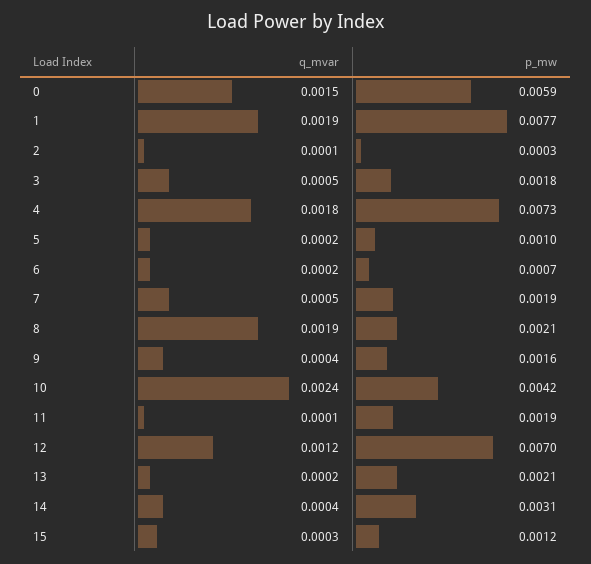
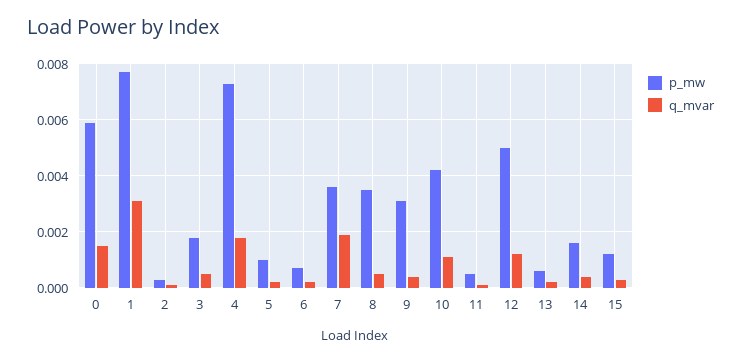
  {
    "q_mvar": {
      "0": 0.0015,
-     "1": 0.0019,
+     "1": 0.003,
      "2": 0.0001,
      "3": 0.0005,
      "4": 0.0018,
      "5": 0.0002,
      "6": 0.0002,
-     "7": 0.0005,
+     "7": 0.002,
-     "8": 0.0019,
+     "8": 0.0005,
      "9": 0.0004,
-     "10": 0.0024,
+     "10": 0.001,
      "11": 0.0001,
      "12": 0.0012,
      "13": 0.0002,
      "14": 0.0004,
      "15": 0.0003
    },
    "p_mw": {
      "0": 0.0059,
      "1": 0.0077,
      "2": 0.0003,
      "3": 0.0018,
      "4": 0.0073,
      "5": 0.001,
      "6": 0.0007,
-     "7": 0.0019,
+     "7": 0.0035,
-     "8": 0.0021,
+     "8": 0.0035,
-     "9": 0.0016,
+     "9": 0.003,
      "10": 0.0042,
-     "11": 0.0019,
+     "11": 0.0005,
-     "12": 0.007,
+     "12": 0.005,
-     "13": 0.0021,
+     "13": 0.0005,
-     "14": 0.0031,
+     "14": 0.0015,
      "15": 0.0012
    }
  }

